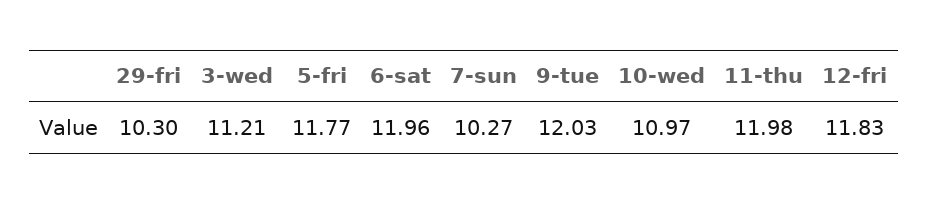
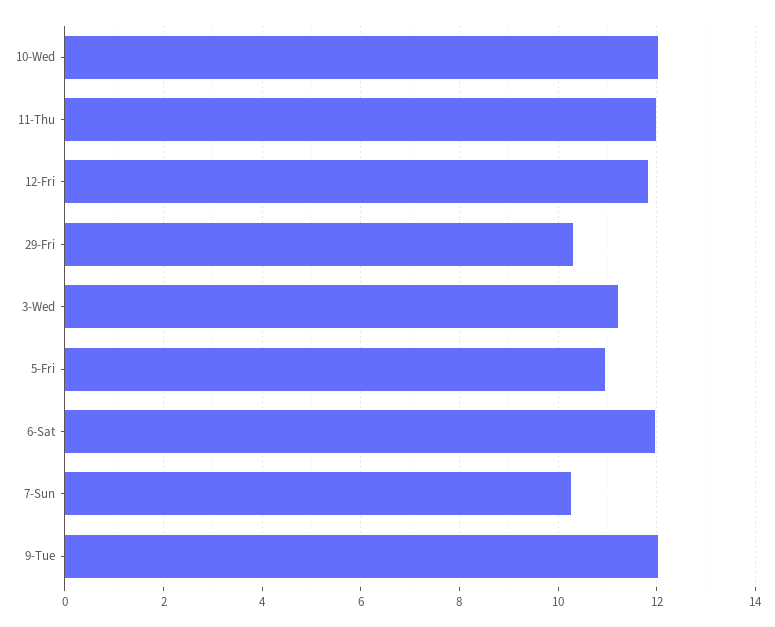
  {
    "29-fri": 10.3,
    "3-wed": 11.21,
-   "5-fri": 11.77,
+   "5-fri": 11,
    "6-sat": 11.96,
    "7-sun": 10.27,
    "9-tue": 12.03,
-   "10-wed": 10.97,
+   "10-wed": 12,
    "11-thu": 11.98,
    "12-fri": 11.83
  }

